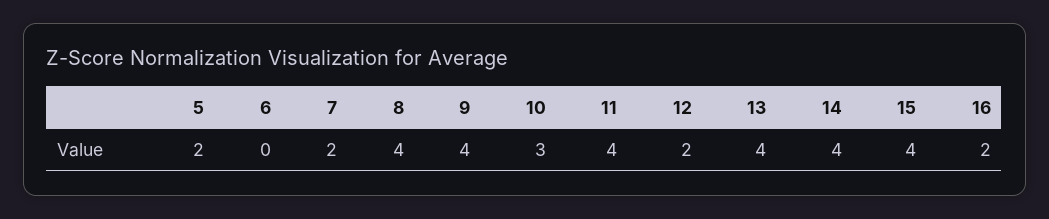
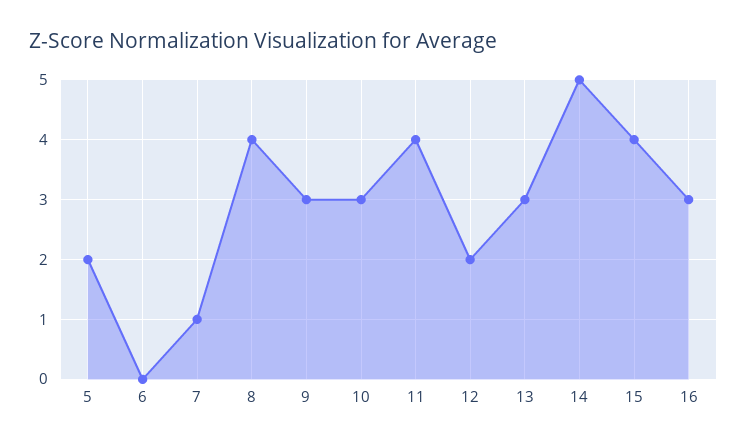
  {
    "5": 2,
    "6": 0,
-   "7": 2,
+   "7": 1,
    "8": 4,
-   "9": 4,
+   "9": 3,
    "10": 3,
    "11": 4,
    "12": 2,
-   "13": 4,
+   "13": 3,
-   "14": 4,
+   "14": 5,
    "15": 4,
-   "16": 2
+   "16": 3
  }

